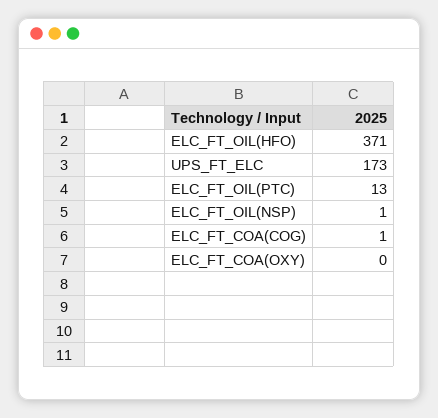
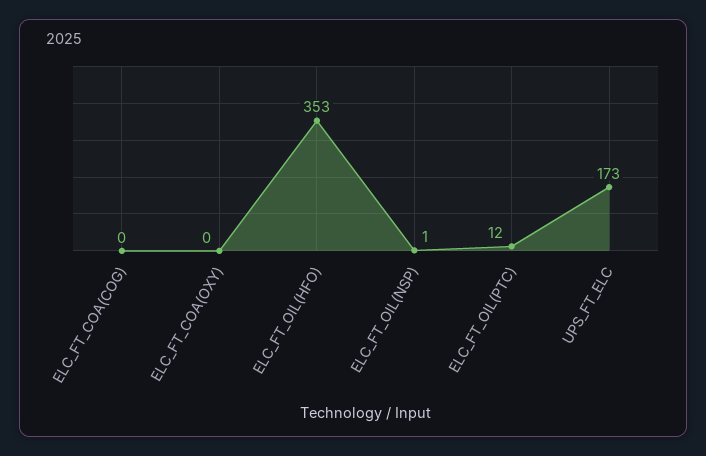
  {
-   "ELC_FT_OIL(HFO)": 371,
+   "ELC_FT_OIL(HFO)": 353,
    "UPS_FT_ELC": 173,
-   "ELC_FT_OIL(PTC)": 13,
+   "ELC_FT_OIL(PTC)": 12,
    "ELC_FT_OIL(NSP)": 1,
-   "ELC_FT_COA(COG)": 1,
+   "ELC_FT_COA(COG)": 0,
    "ELC_FT_COA(OXY)": 0
  }

